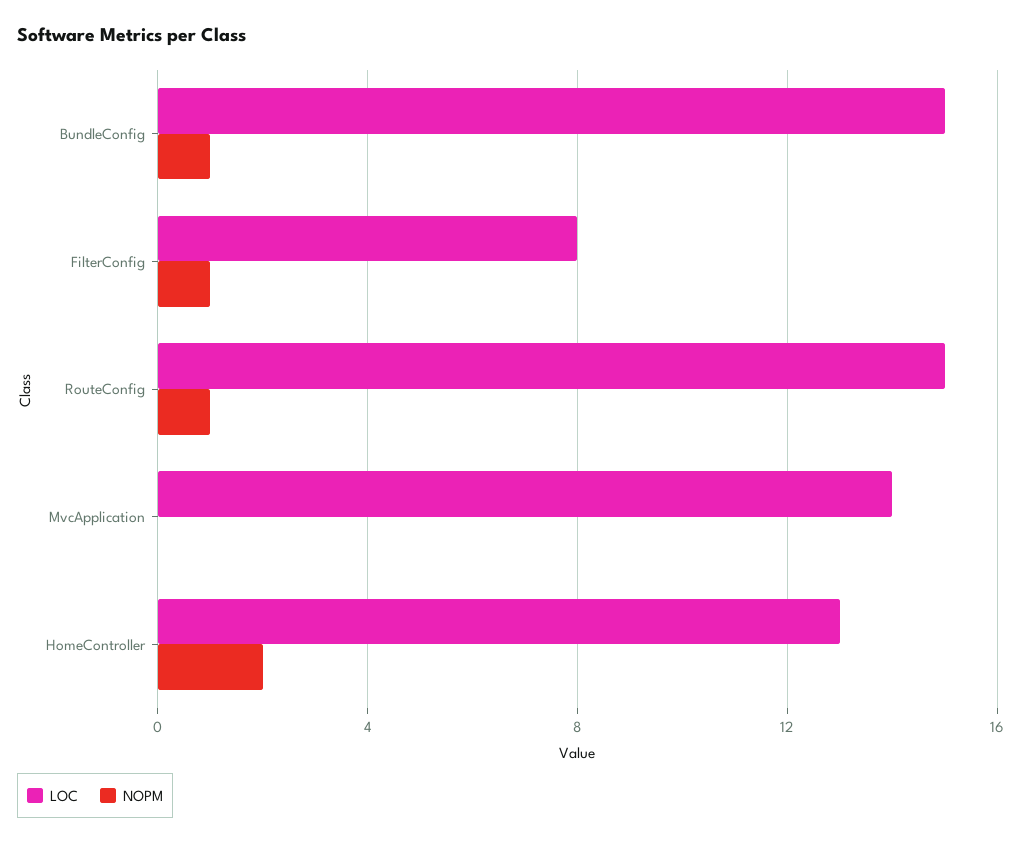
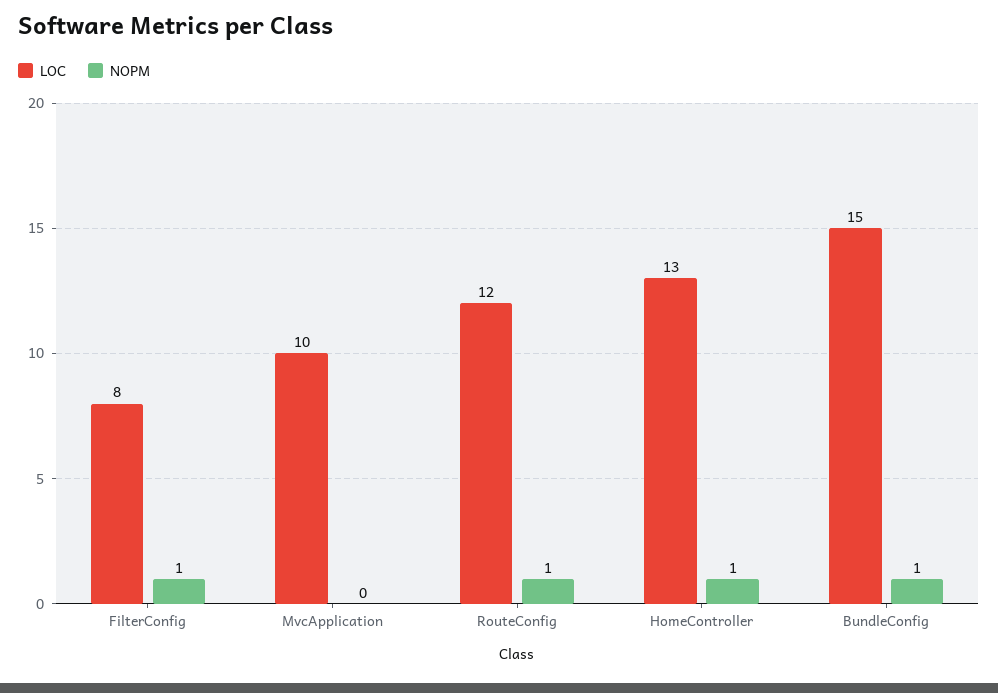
  {
    "LOC": {
      "BundleConfig": 15,
      "FilterConfig": 8,
-     "RouteConfig": 15,
+     "RouteConfig": 12,
-     "MvcApplication": 14,
+     "MvcApplication": 10,
      "HomeController": 13
    },
    "NOPM": {
      "BundleConfig": 1,
      "FilterConfig": 1,
      "RouteConfig": 1,
      "MvcApplication": 0,
-     "HomeController": 2
+     "HomeController": 1
    }
  }

